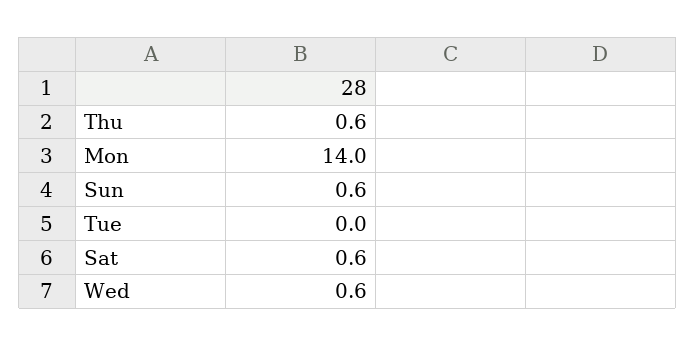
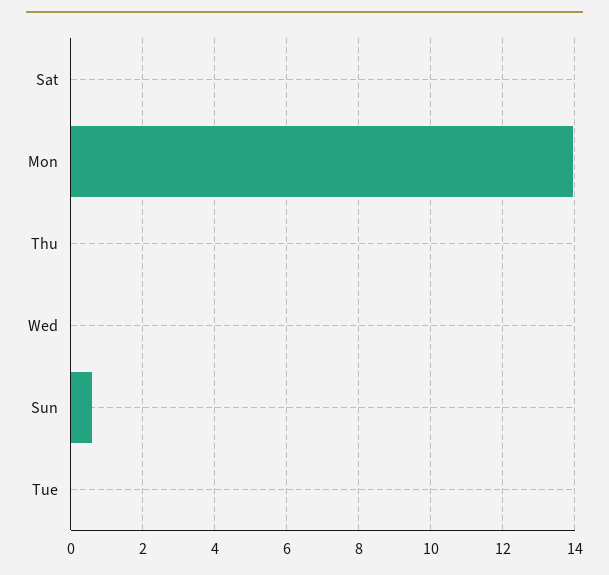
  {
-   "Thu": 0.6,
+   "Thu": 0,
    "Mon": 14,
    "Sun": 0.6,
    "Tue": 0,
-   "Sat": 0.6,
+   "Sat": 0,
-   "Wed": 0.6
+   "Wed": 0
  }

